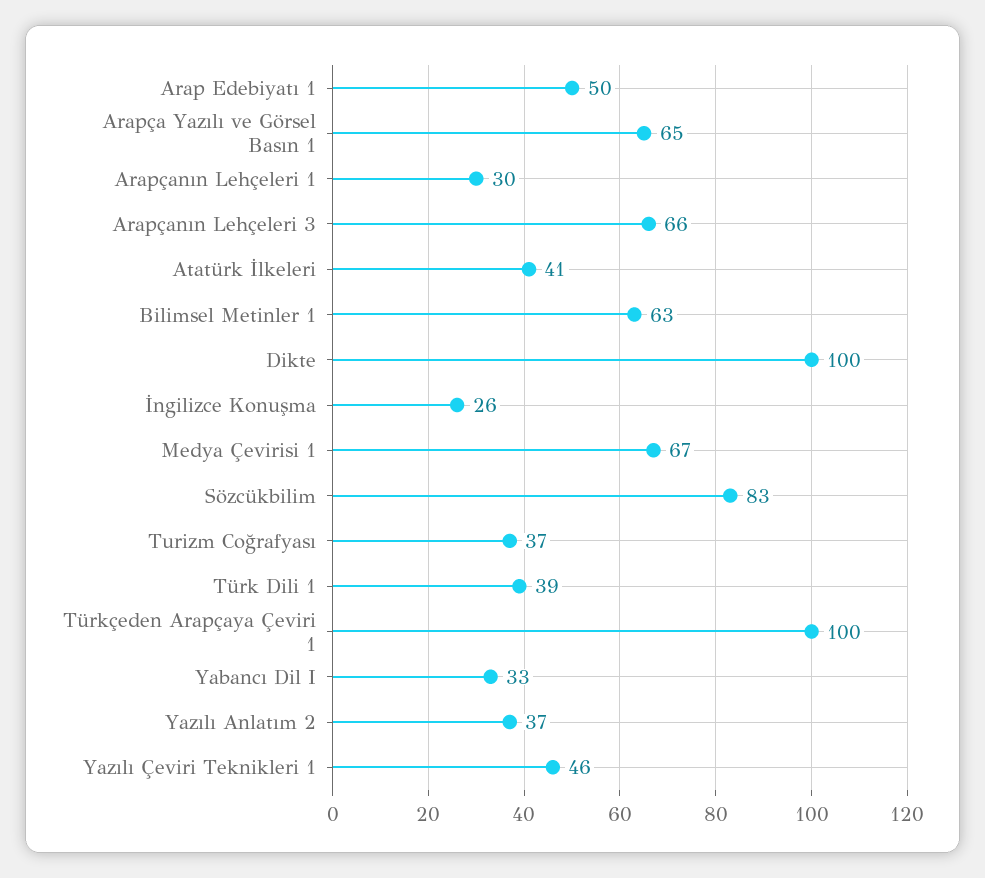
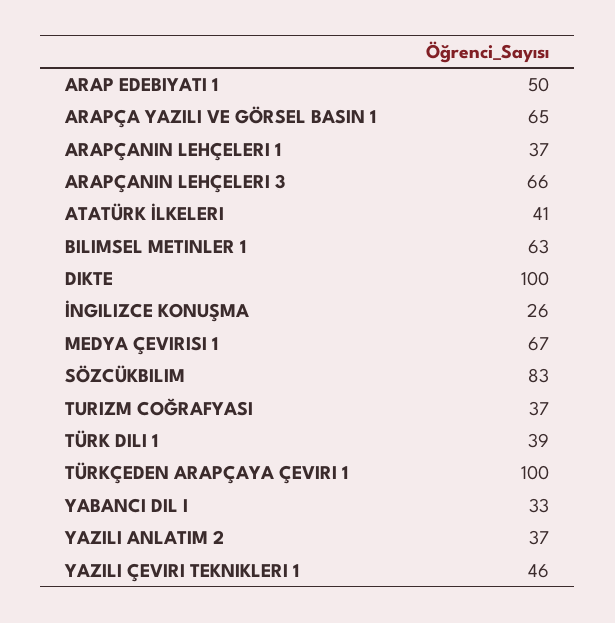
  {
    "Arap Edebiyatı 1": 50,
    "Arapça Yazılı ve Görsel Basın 1": 65,
-   "Arapçanın Lehçeleri 1": 30,
+   "Arapçanın Lehçeleri 1": 37,
    "Arapçanın Lehçeleri 3": 66,
    "Atatürk İlkeleri": 41,
    "Bilimsel Metinler 1": 63,
    "Dikte": 100,
    "İngilizce Konuşma": 26,
    "Medya Çevirisi 1": 67,
    "Sözcükbilim": 83,
    "Turizm Coğrafyası": 37,
    "Türk Dili 1": 39,
    "Türkçeden Arapçaya Çeviri 1": 100,
    "Yabancı Dil I": 33,
    "Yazılı Anlatım 2": 37,
    "Yazılı Çeviri Teknikleri 1": 46
  }

